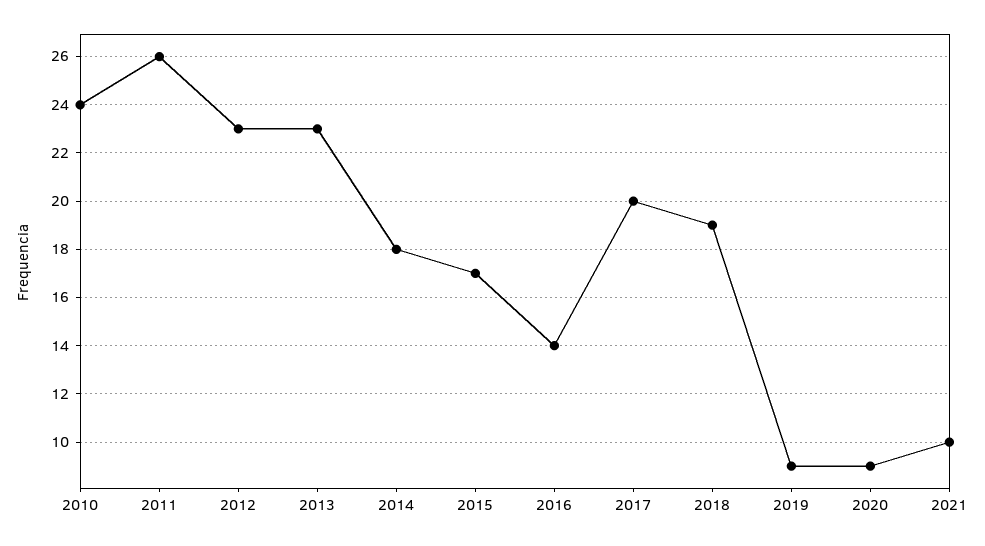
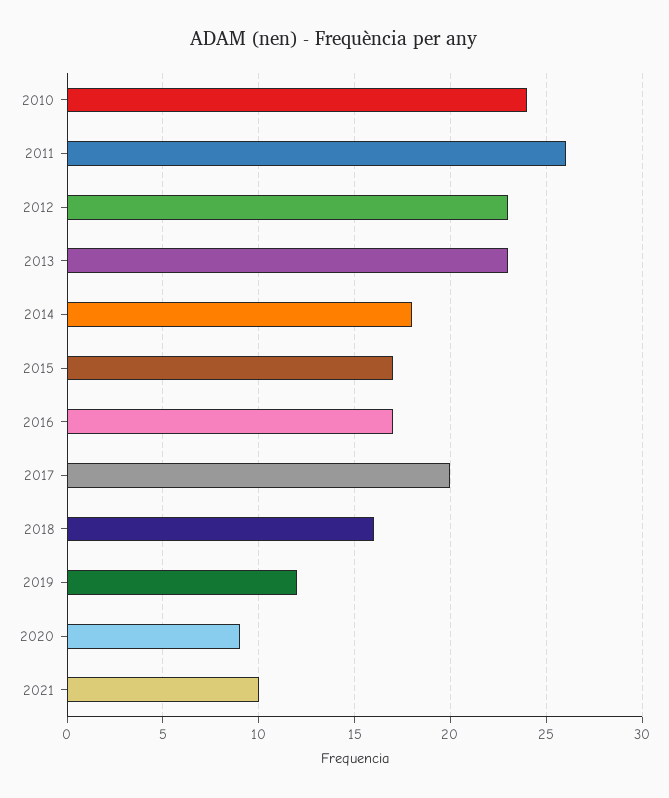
  {
    "2010": 24,
    "2011": 26,
    "2012": 23,
    "2013": 23,
    "2014": 18,
    "2015": 17,
-   "2016": 14,
+   "2016": 17,
    "2017": 20,
-   "2018": 19,
+   "2018": 16,
-   "2019": 9,
+   "2019": 12,
    "2020": 9,
    "2021": 10
  }

